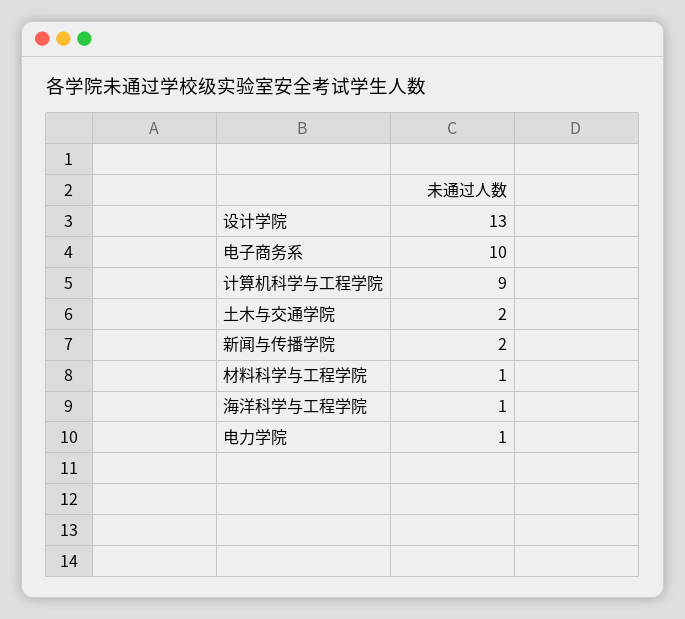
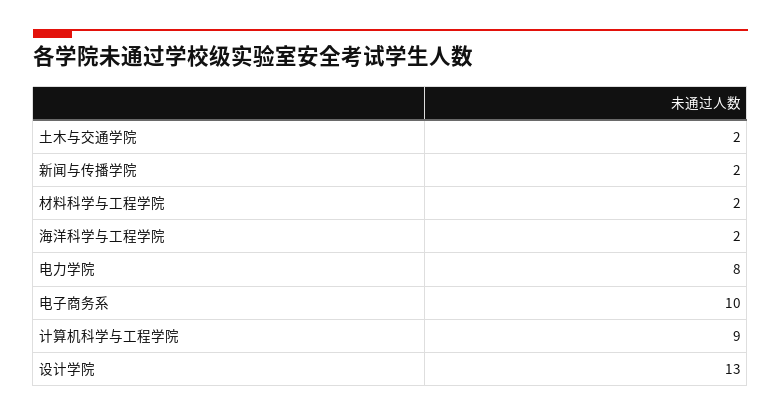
  {
    "设计学院": 13,
    "电子商务系": 10,
    "计算机科学与工程学院": 9,
    "土木与交通学院": 2,
    "新闻与传播学院": 2,
-   "材料科学与工程学院": 1,
+   "材料科学与工程学院": 2,
-   "海洋科学与工程学院": 1,
+   "海洋科学与工程学院": 2,
-   "电力学院": 1
+   "电力学院": 8
  }

